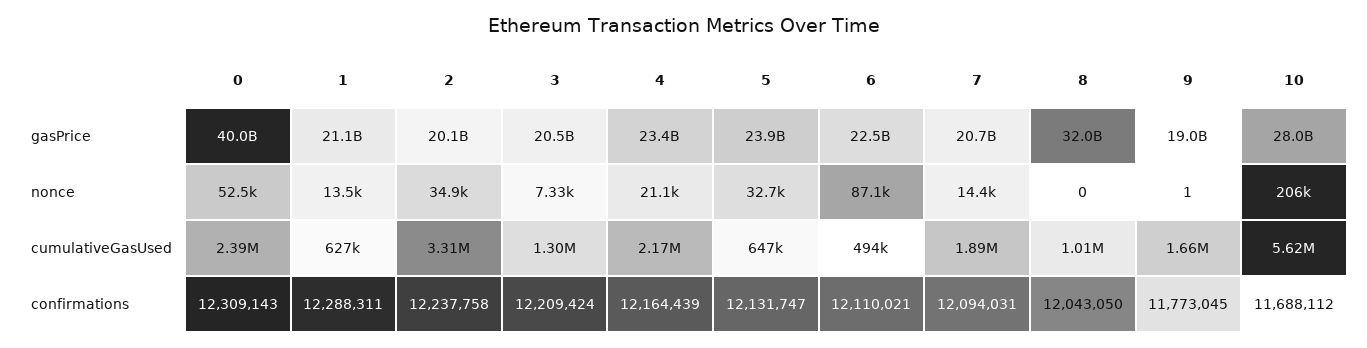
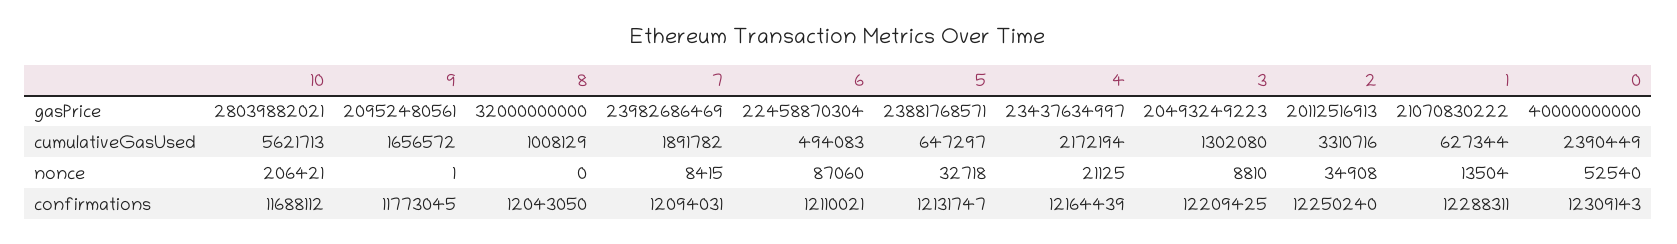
  {
    "0": {
      "gasPrice": 40000000000,
      "nonce": 52540,
      "cumulativeGasUsed": 2390449,
      "confirmations": 12309143
    },
    "1": {
      "gasPrice": 21070830222,
      "nonce": 13504,
      "cumulativeGasUsed": 627344,
      "confirmations": 12288311
    },
    "2": {
      "gasPrice": 20112516913,
      "nonce": 34908,
      "cumulativeGasUsed": 3310716,
-     "confirmations": 12237758
+     "confirmations": 12250240
    },
    "3": {
      "gasPrice": 20493249223,
-     "nonce": 7330,
+     "nonce": 8810,
      "cumulativeGasUsed": 1302080,
-     "confirmations": 12209424
+     "confirmations": 12209425
    },
    "4": {
      "gasPrice": 23437634997,
      "nonce": 21125,
      "cumulativeGasUsed": 2172194,
      "confirmations": 12164439
    },
    "5": {
      "gasPrice": 23881768571,
      "nonce": 32718,
      "cumulativeGasUsed": 647297,
      "confirmations": 12131747
    },
    "6": {
      "gasPrice": 22458870304,
      "nonce": 87060,
      "cumulativeGasUsed": 494083,
      "confirmations": 12110021
    },
    "7": {
-     "gasPrice": 20700000000,
+     "gasPrice": 23982686469,
-     "nonce": 14400,
+     "nonce": 8415,
      "cumulativeGasUsed": 1891782,
      "confirmations": 12094031
    },
    "8": {
      "gasPrice": 32000000000,
      "nonce": 0,
      "cumulativeGasUsed": 1008129,
      "confirmations": 12043050
    },
    "9": {
-     "gasPrice": 19000000000,
+     "gasPrice": 20952480561,
      "nonce": 1,
      "cumulativeGasUsed": 1656572,
      "confirmations": 11773045
    },
    "10": {
      "gasPrice": 28039882021,
      "nonce": 206421,
      "cumulativeGasUsed": 5621713,
      "confirmations": 11688112
    }
  }

